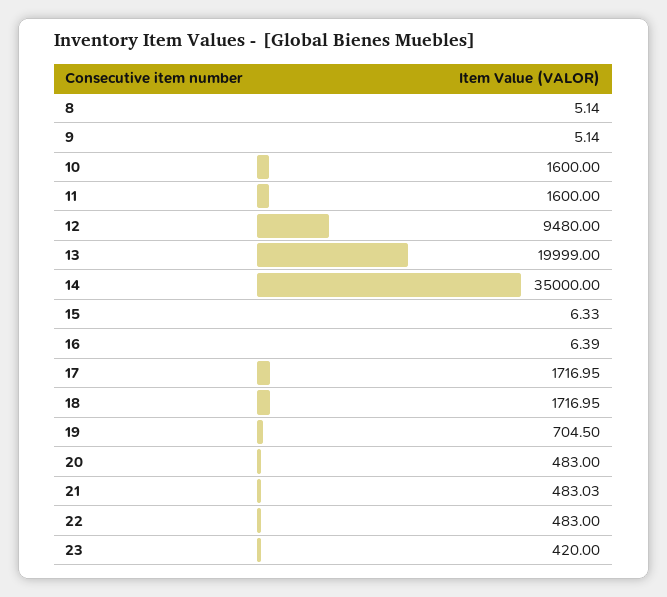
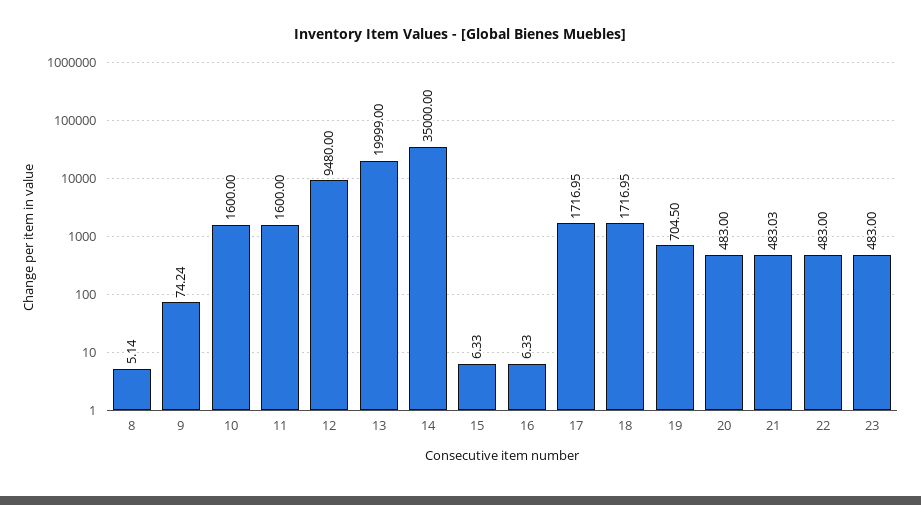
  {
    "8": 5.14,
-   "9": 5.14,
+   "9": 74.24,
    "10": 1600,
    "11": 1600,
    "12": 9480,
    "13": 19999,
    "14": 35000,
    "15": 6.33,
-   "16": 6.39,
+   "16": 6.33,
    "17": 1716.95,
    "18": 1716.95,
    "19": 704.5,
    "20": 483,
    "21": 483.03,
    "22": 483,
-   "23": 420
+   "23": 483
  }

